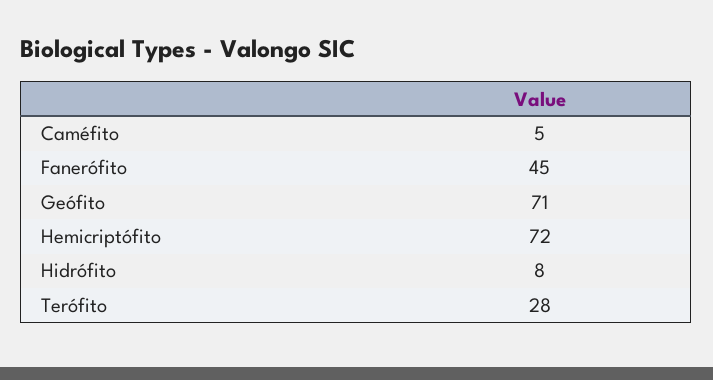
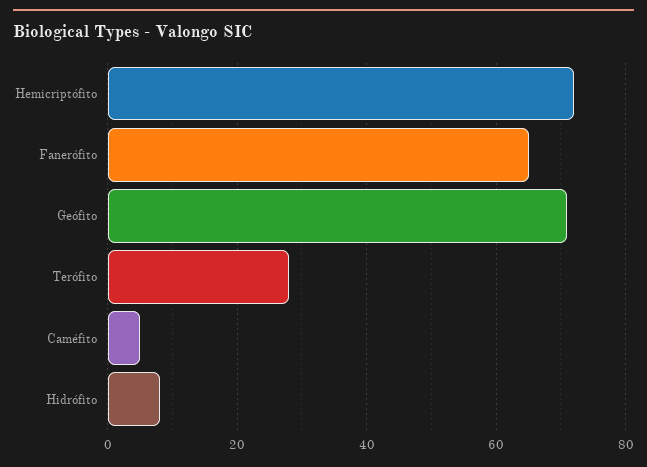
  {
    "Caméfito": 5,
-   "Fanerófito": 45,
+   "Fanerófito": 65,
    "Geófito": 71,
    "Hemicriptófito": 72,
    "Hidrófito": 8,
    "Terófito": 28
  }

